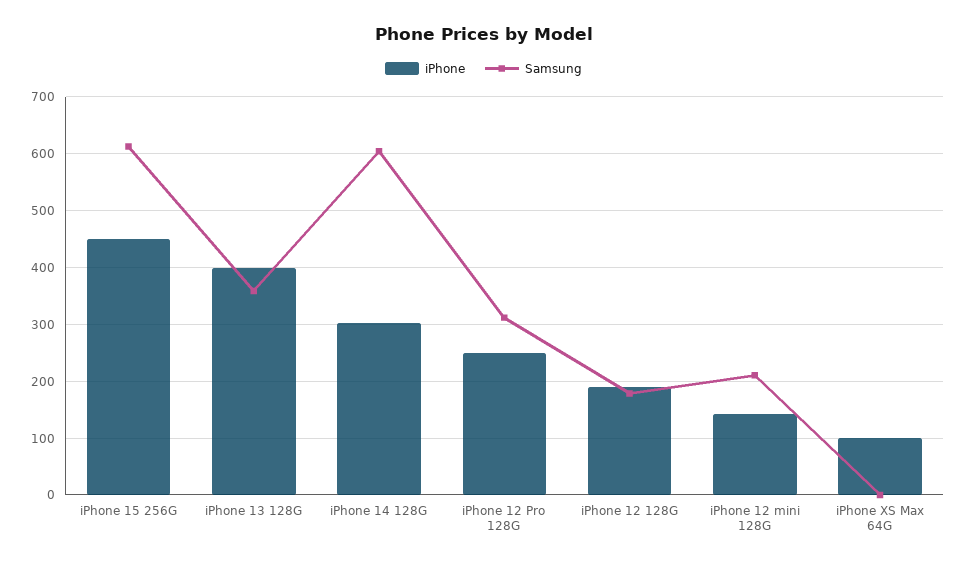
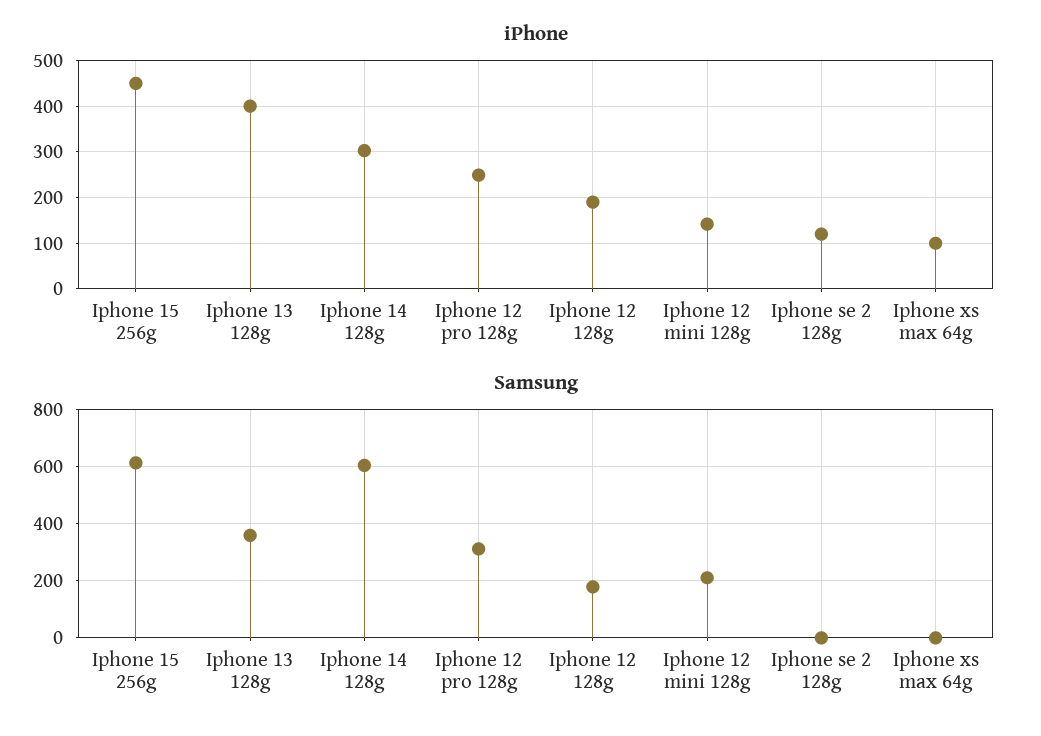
  {
    "iPhone": {
      "iPhone 15 256G": 460,
      "iPhone 13 128G": 400,
      "iPhone 14 128G": 300,
      "iPhone 12 Pro 128G": 240,
      "iPhone 12 128G": 200,
      "iPhone 12 mini 128G": 140,
-     "iPhone XS Max 64G": 100
+     "iPhone XS Max 64G": 100,
+     "Iphone se 2 128g": 120
    },
    "Samsung": {
      "iPhone 15 256G": 620,
      "iPhone 13 128G": 360,
      "iPhone 14 128G": 600,
      "iPhone 12 Pro 128G": 320,
      "iPhone 12 128G": 180,
      "iPhone 12 mini 128G": 220,
-     "iPhone XS Max 64G": 0
+     "iPhone XS Max 64G": 0,
+     "Iphone se 2 128g": 0
    }
  }

